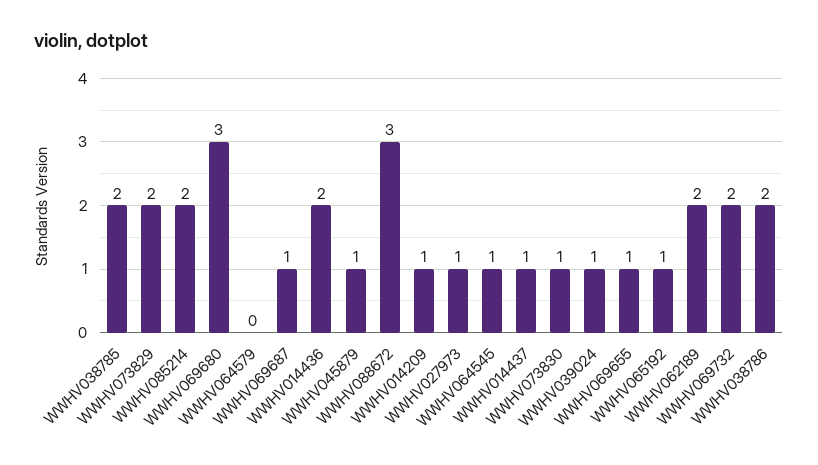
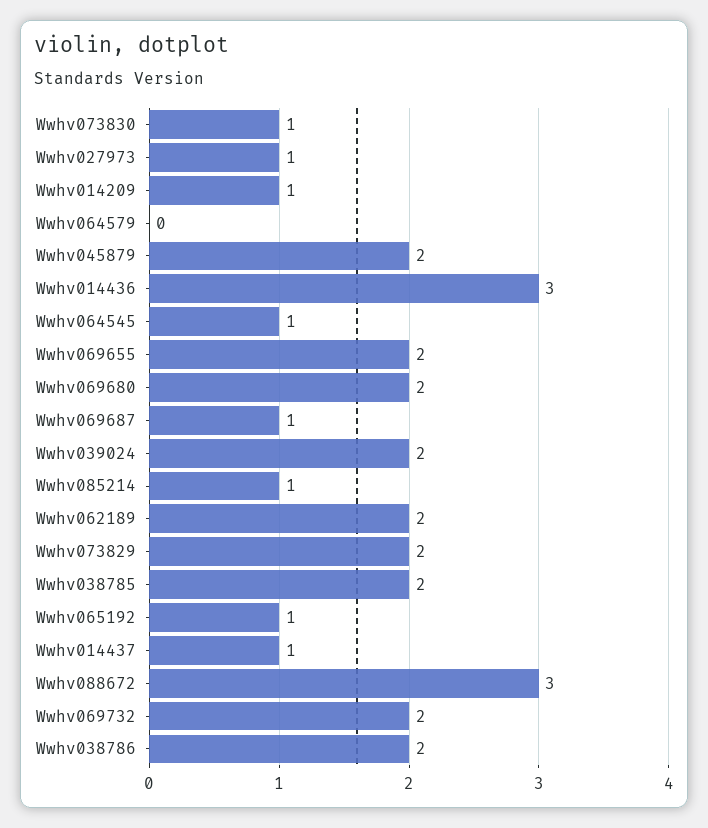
  {
    "WWHV038785": 2,
    "WWHV073829": 2,
-   "WWHV085214": 2,
+   "WWHV085214": 1,
-   "WWHV069680": 3,
+   "WWHV069680": 2,
    "WWHV064579": 0,
    "WWHV069687": 1,
-   "WWHV014436": 2,
+   "WWHV014436": 3,
-   "WWHV045879": 1,
+   "WWHV045879": 2,
    "WWHV088672": 3,
    "WWHV014209": 1,
    "WWHV027973": 1,
    "WWHV064545": 1,
    "WWHV014437": 1,
    "WWHV073830": 1,
-   "WWHV039024": 1,
+   "WWHV039024": 2,
-   "WWHV069655": 1,
+   "WWHV069655": 2,
    "WWHV065192": 1,
    "WWHV062189": 2,
    "WWHV069732": 2,
    "WWHV038786": 2
  }

